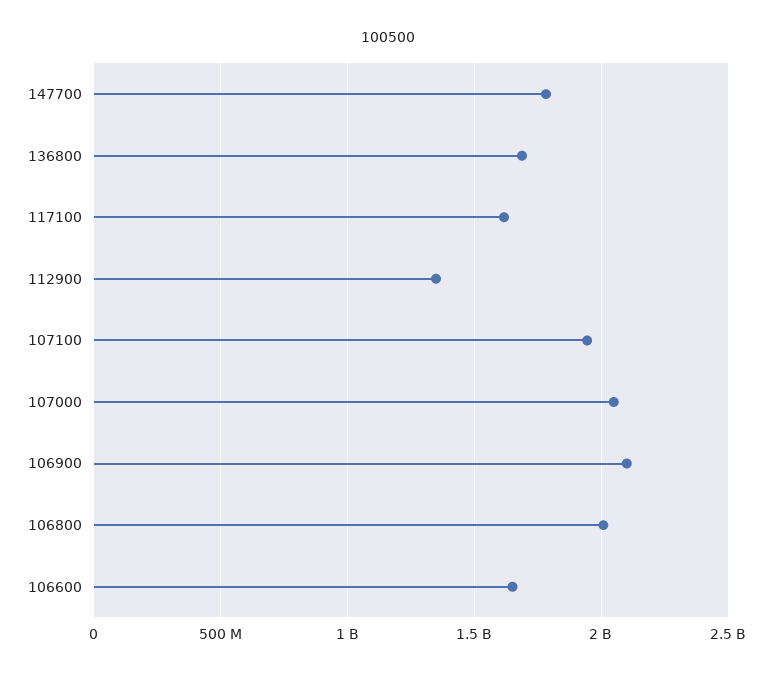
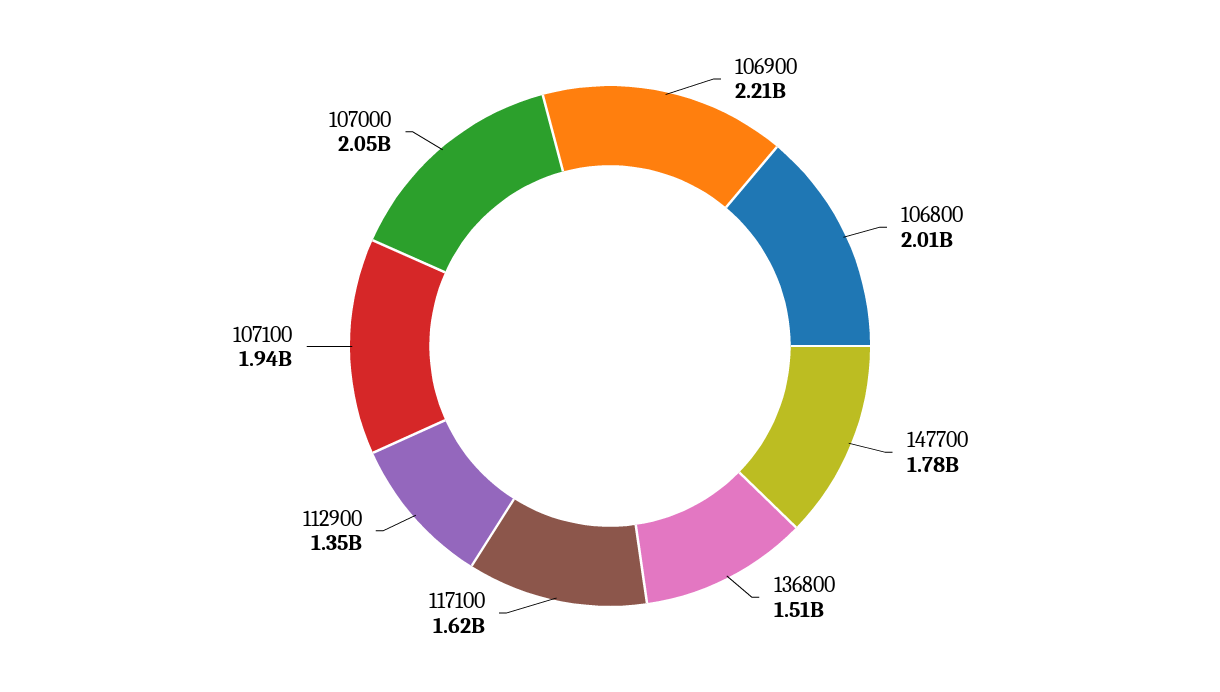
  {
    "147700": 1780000000,
-   "136800": 1700000000,
+   "136800": 1510000000,
    "117100": 1620000000,
    "112900": 1350000000,
    "107100": 1940000000,
    "107000": 2050000000,
-   "106900": 2100000000,
+   "106900": 2210000000,
-   "106800": 2010000000,
+   "106800": 2010000000
-   "106600": 1650000000
  }

